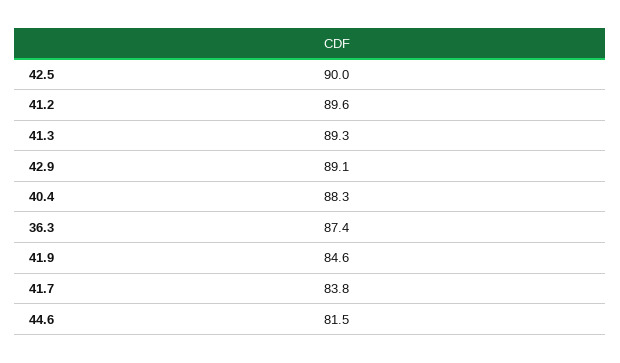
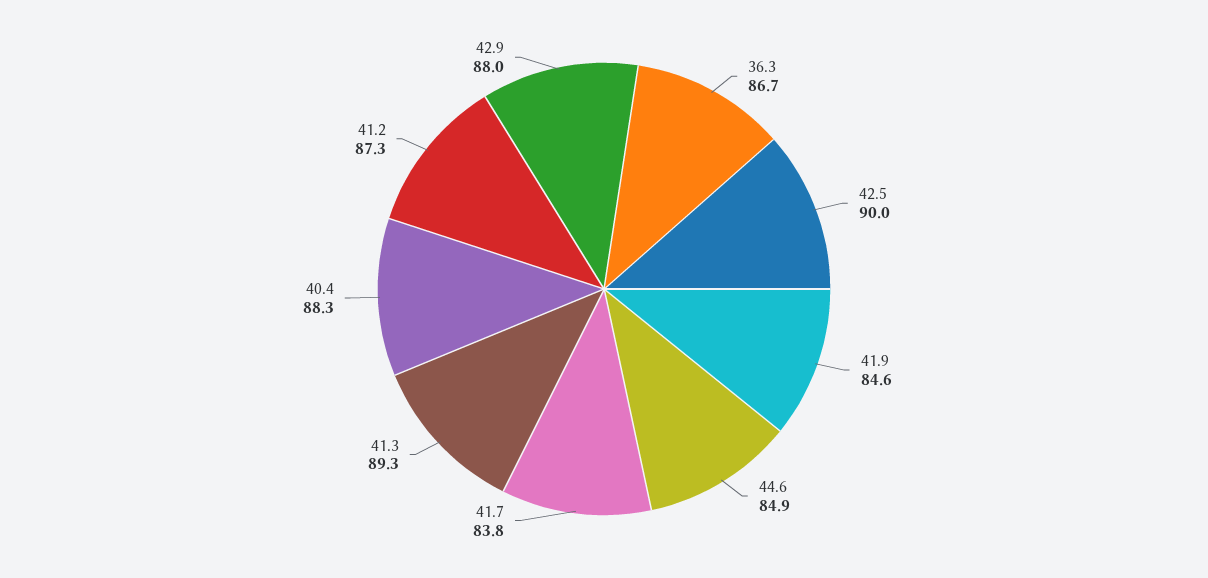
  {
    "42.5": 90,
-   "41.2": 89.6,
+   "41.2": 87.3,
    "41.3": 89.3,
-   "42.9": 89.1,
+   "42.9": 88,
    "40.4": 88.3,
-   "36.3": 87.4,
+   "36.3": 86.7,
    "41.9": 84.6,
    "41.7": 83.8,
-   "44.6": 81.5
+   "44.6": 84.9
  }

